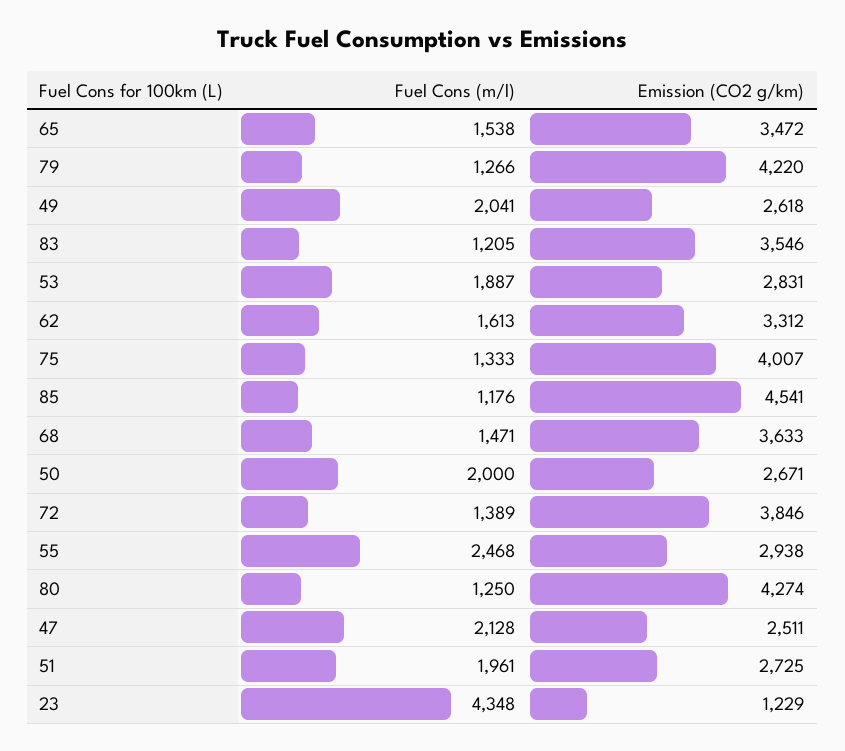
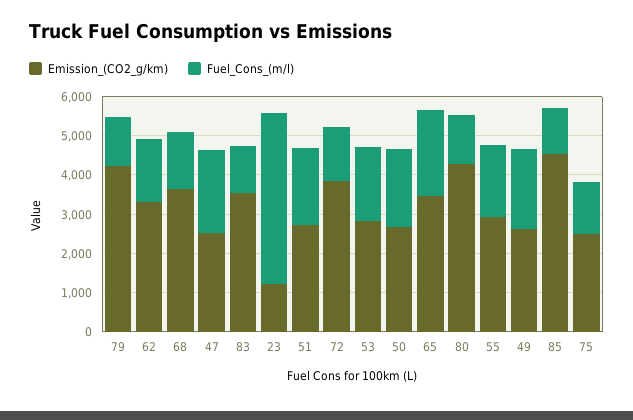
  {
    "Fuel Cons (m/l)": {
-     "65": 1538,
+     "65": 2250,
      "79": 1266,
      "49": 2041,
      "83": 1205,
      "53": 1887,
      "62": 1613,
      "75": 1333,
      "85": 1176,
      "68": 1471,
      "50": 2000,
      "72": 1389,
-     "55": 2468,
+     "55": 1750,
      "80": 1250,
      "47": 2128,
      "51": 1961,
      "23": 4348
    },
    "Emission (CO2 g/km)": {
      "65": 3472,
      "79": 4220,
      "49": 2618,
      "83": 3546,
      "53": 2831,
      "62": 3312,
-     "75": 4007,
+     "75": 2500,
      "85": 4541,
      "68": 3633,
      "50": 2671,
      "72": 3846,
      "55": 2938,
      "80": 4274,
      "47": 2511,
      "51": 2725,
      "23": 1229
    }
  }

